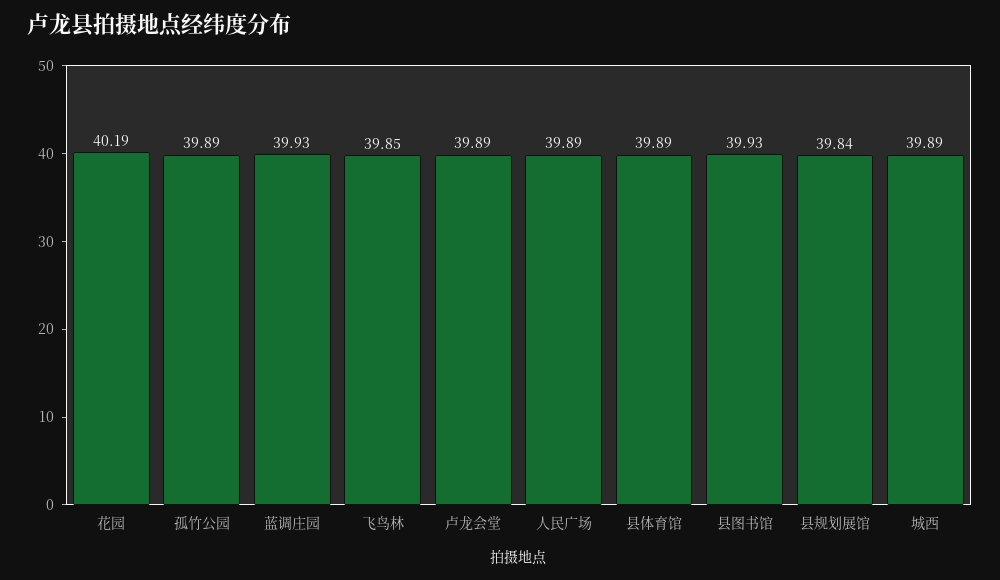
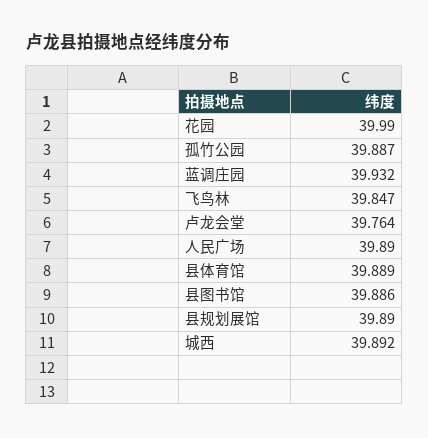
  {
-   "花园": 40.19,
+   "花园": 39.99,
    "孤竹公园": 39.887,
    "蓝调庄园": 39.932,
    "飞鸟林": 39.847,
-   "卢龙会堂": 39.89,
+   "卢龙会堂": 39.764,
    "人民广场": 39.89,
    "县体育馆": 39.889,
-   "县图书馆": 39.93,
+   "县图书馆": 39.886,
-   "县规划展馆": 39.84,
+   "县规划展馆": 39.89,
    "城西": 39.892
  }

